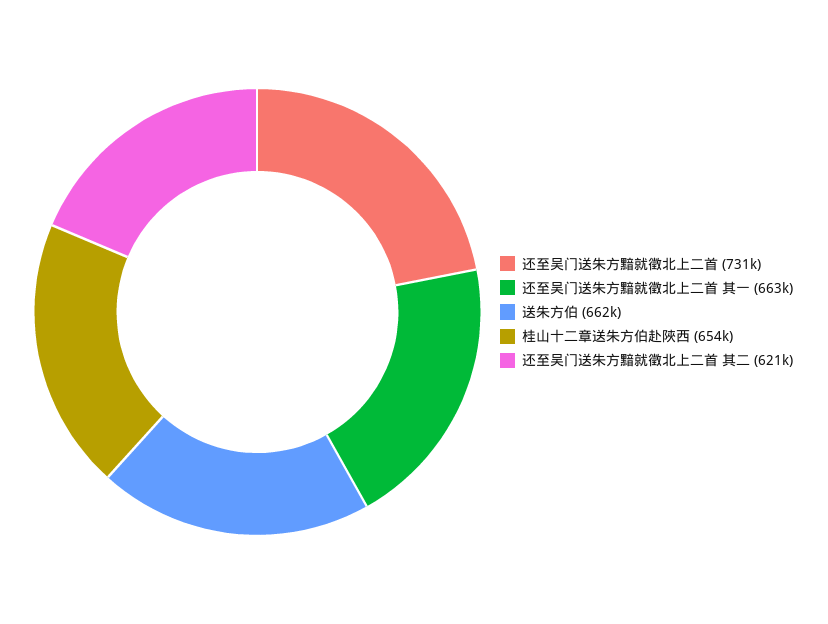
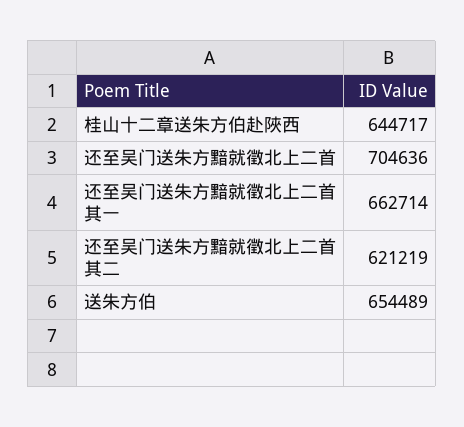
  {
-   "还至吴门送朱方黯就徵北上二首": 731000,
+   "还至吴门送朱方黯就徵北上二首": 704636,
    "还至吴门送朱方黯就徵北上二首 其一": 662714,
-   "送朱方伯": 662000,
+   "送朱方伯": 654489,
-   "桂山十二章送朱方伯赴陜西": 654000,
+   "桂山十二章送朱方伯赴陜西": 644717,
    "还至吴门送朱方黯就徵北上二首 其二": 621219
  }

